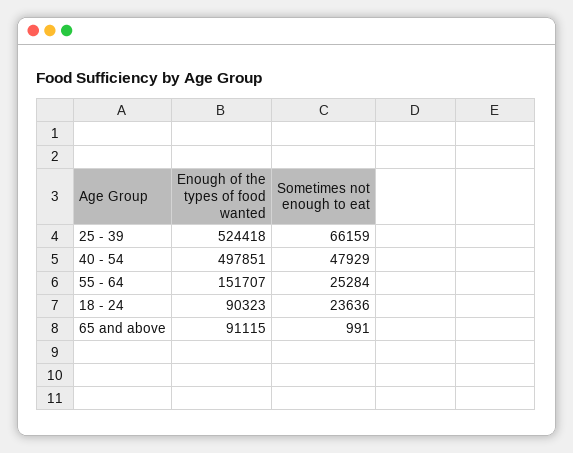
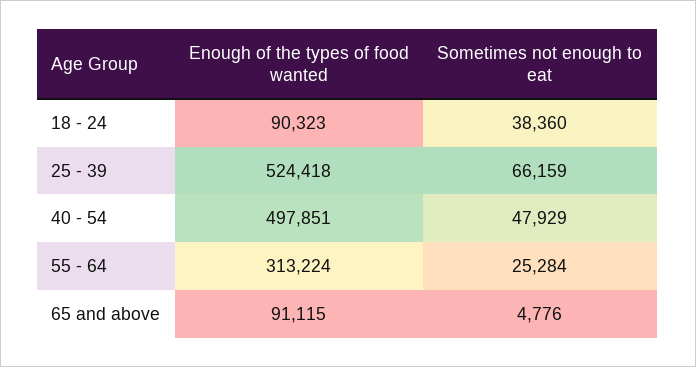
  {
    "Enough of the types of food wanted": {
      "25 - 39": 524418,
      "40 - 54": 497851,
-     "55 - 64": 151707,
+     "55 - 64": 313224,
      "18 - 24": 90323,
      "65 and above": 91115
    },
    "Sometimes not enough to eat": {
      "25 - 39": 66159,
      "40 - 54": 47929,
      "55 - 64": 25284,
-     "18 - 24": 23636,
+     "18 - 24": 38360,
-     "65 and above": 991
+     "65 and above": 4776
    }
  }

